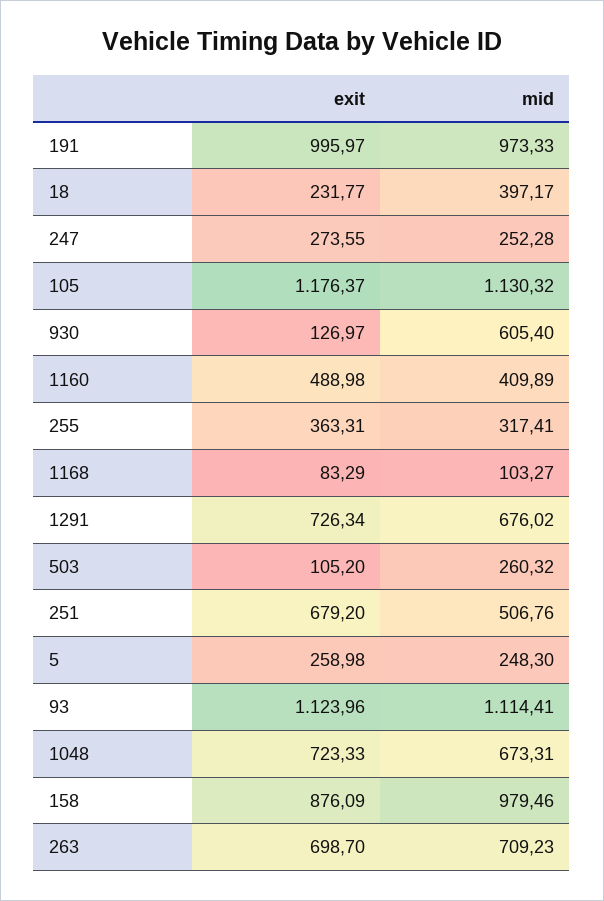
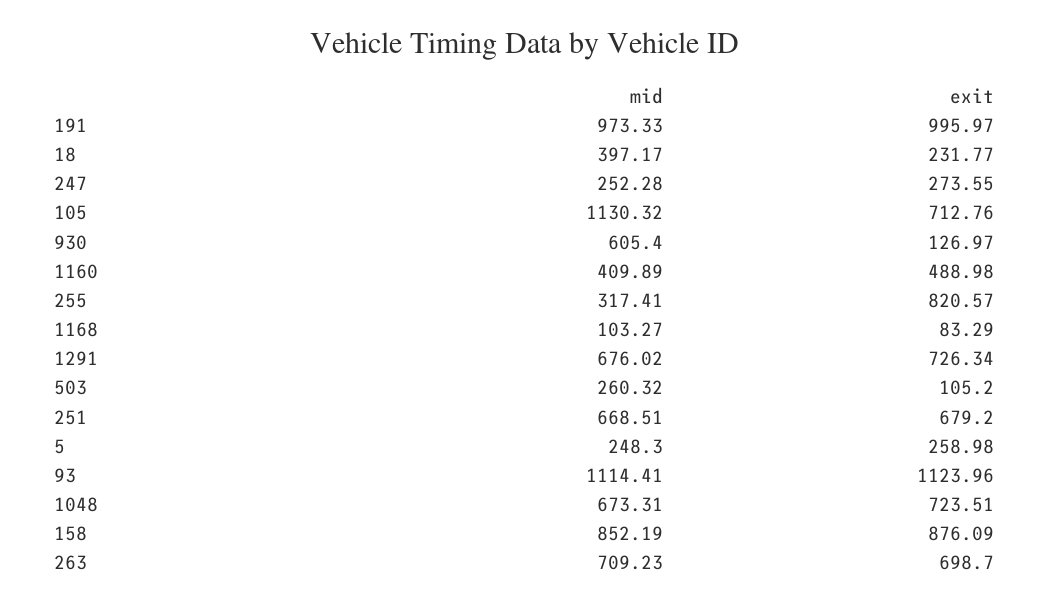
  {
    "exit": {
      "191": 995.97,
      "18": 231.77,
      "247": 273.55,
-     "105": 1176.37,
+     "105": 712.76,
      "930": 126.97,
      "1160": 488.98,
-     "255": 363.31,
+     "255": 820.57,
      "1168": 83.29,
      "1291": 726.34,
      "503": 105.2,
      "251": 679.2,
      "5": 258.98,
      "93": 1123.96,
-     "1048": 723.33,
+     "1048": 723.51,
      "158": 876.09,
      "263": 698.7
    },
    "mid": {
      "191": 973.33,
      "18": 397.17,
      "247": 252.28,
      "105": 1130.32,
      "930": 605.4,
      "1160": 409.89,
      "255": 317.41,
      "1168": 103.27,
      "1291": 676.02,
      "503": 260.32,
-     "251": 506.76,
+     "251": 668.51,
      "5": 248.3,
      "93": 1114.41,
      "1048": 673.31,
-     "158": 979.46,
+     "158": 852.19,
      "263": 709.23
    }
  }

